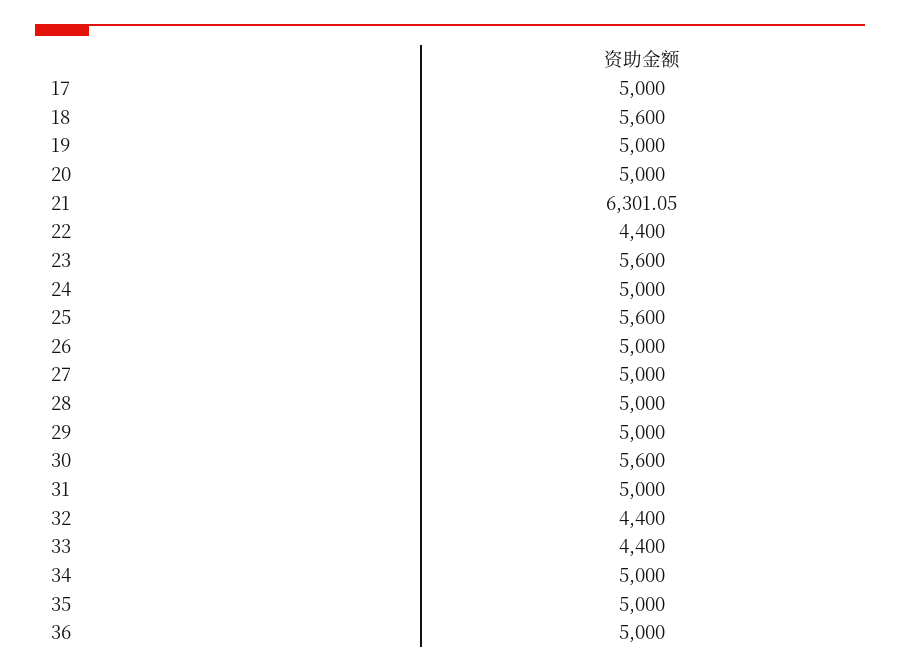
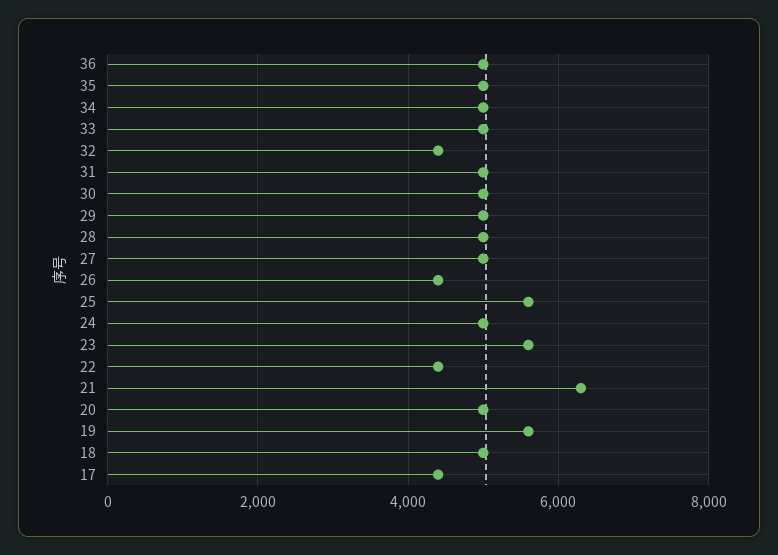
  {
-   "17": 5000,
+   "17": 4400,
-   "18": 5600,
+   "18": 5000,
-   "19": 5000,
+   "19": 5600,
    "20": 5000,
    "21": 6301.05,
    "22": 4400,
    "23": 5600,
    "24": 5000,
    "25": 5600,
-   "26": 5000,
+   "26": 4400,
    "27": 5000,
    "28": 5000,
    "29": 5000,
-   "30": 5600,
+   "30": 5000,
    "31": 5000,
    "32": 4400,
-   "33": 4400,
+   "33": 5000,
    "34": 5000,
    "35": 5000,
    "36": 5000
  }

